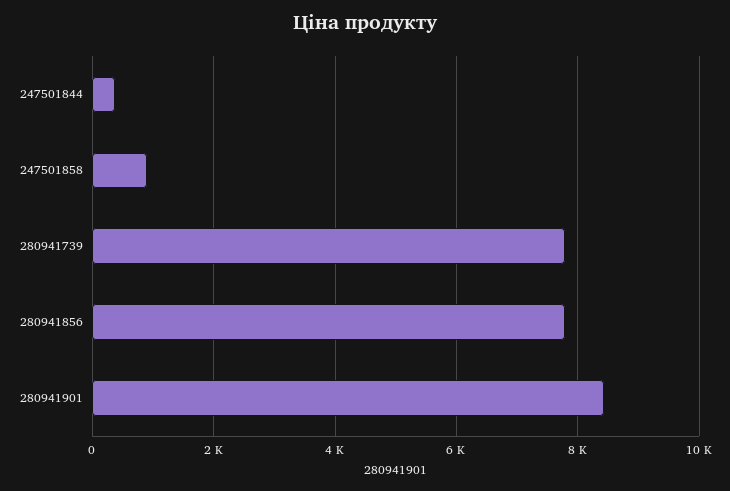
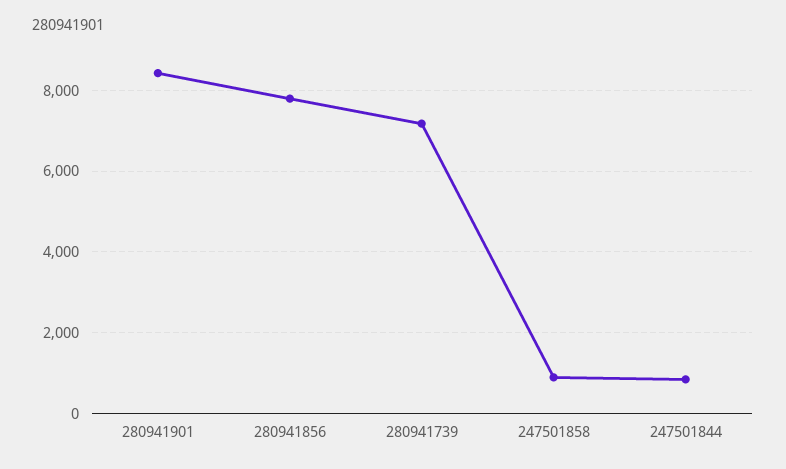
  {
-   "247501844": 400,
+   "247501844": 800,
    "247501858": 800,
-   "280941739": 7800,
+   "280941739": 7200,
    "280941856": 7800,
    "280941901": 8400
  }

